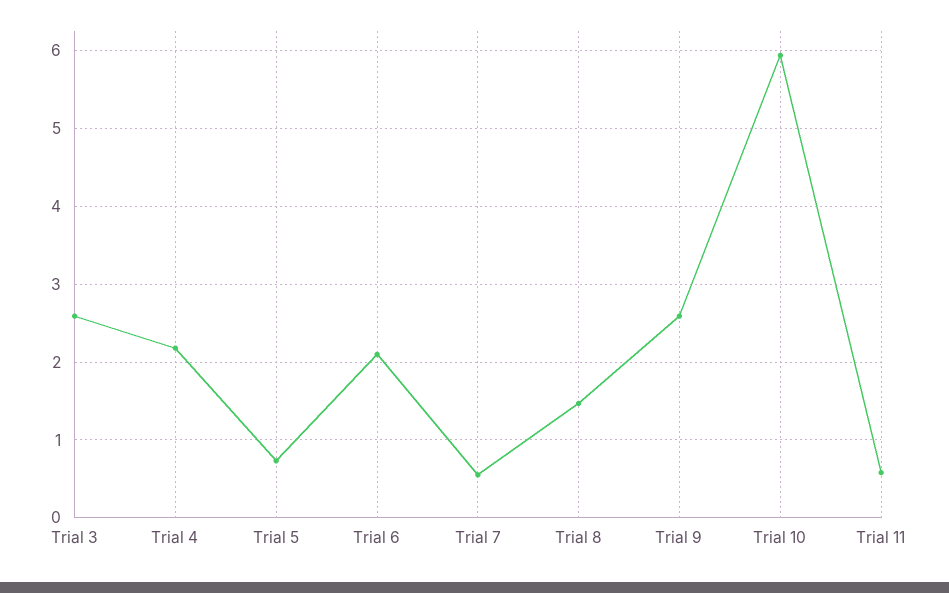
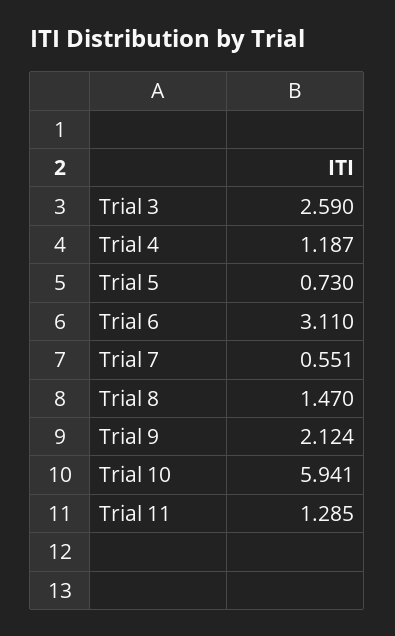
  {
    "Trial 3": 2.59,
-   "Trial 4": 2.2,
+   "Trial 4": 1.187,
    "Trial 5": 0.73,
-   "Trial 6": 2.1,
+   "Trial 6": 3.11,
    "Trial 7": 0.551,
    "Trial 8": 1.47,
-   "Trial 9": 2.6,
+   "Trial 9": 2.124,
    "Trial 10": 5.941,
-   "Trial 11": 0.6
+   "Trial 11": 1.285
  }

